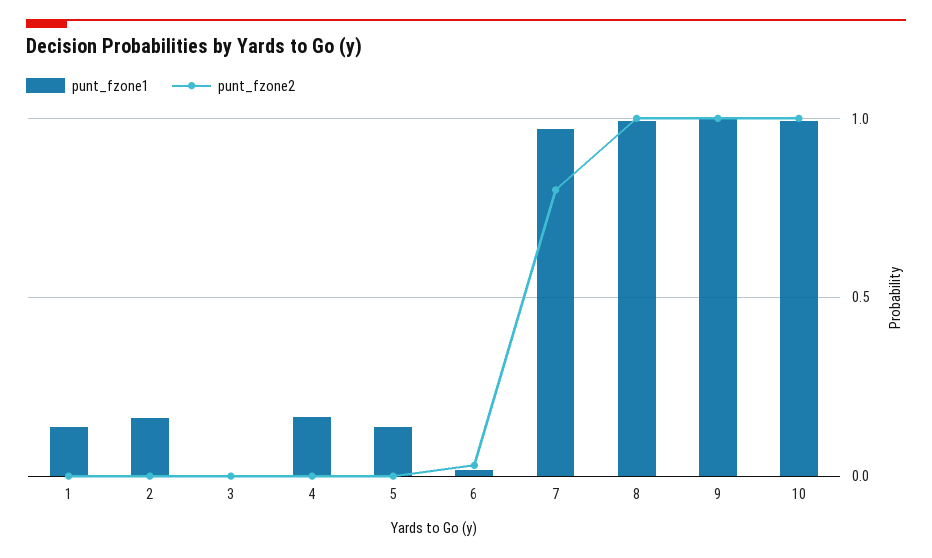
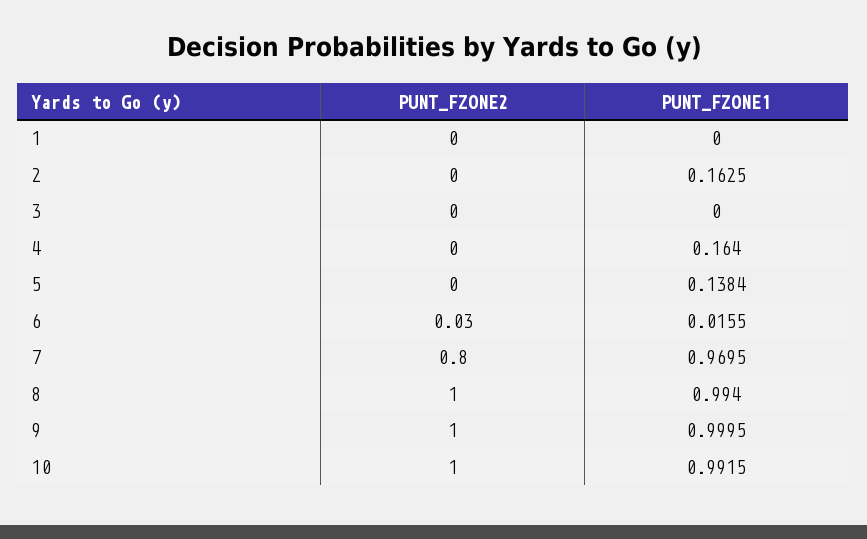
  {
    "punt_fzone1": {
-     "1": 0.15,
+     "1": 0,
      "2": 0.1625,
      "3": 0,
      "4": 0.164,
      "5": 0.1384,
      "6": 0.0155,
      "7": 0.9695,
      "8": 0.994,
      "9": 0.9995,
      "10": 0.9915
    },
    "punt_fzone2": {
      "1": 0,
      "2": 0,
      "3": 0,
      "4": 0,
      "5": 0,
      "6": 0.03,
      "7": 0.8,
      "8": 1,
      "9": 1,
      "10": 1
    }
  }

